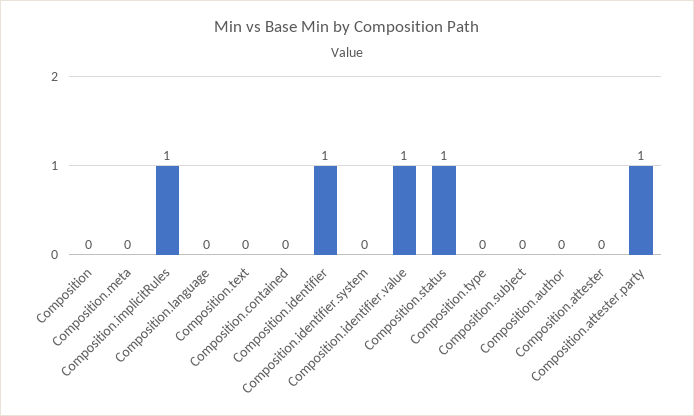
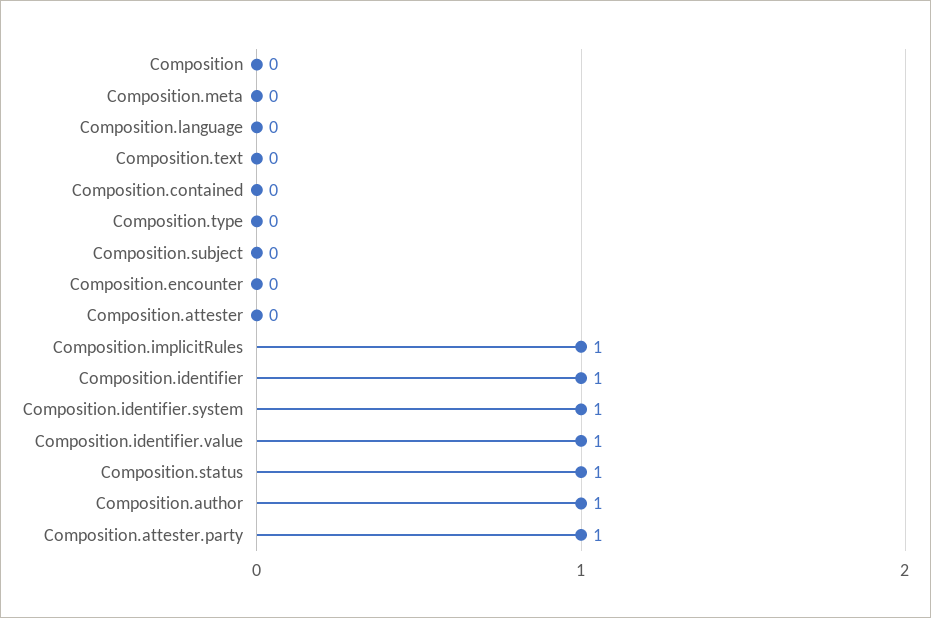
  {
    "Composition": 0,
    "Composition.meta": 0,
    "Composition.implicitRules": 1,
    "Composition.language": 0,
    "Composition.text": 0,
    "Composition.contained": 0,
    "Composition.identifier": 1,
-   "Composition.identifier.system": 0,
+   "Composition.identifier.system": 1,
    "Composition.identifier.value": 1,
    "Composition.status": 1,
    "Composition.type": 0,
    "Composition.subject": 0,
-   "Composition.author": 0,
+   "Composition.author": 1,
    "Composition.attester": 0,
-   "Composition.attester.party": 1
+   "Composition.attester.party": 1,
+   "Composition.encounter": 0
  }

